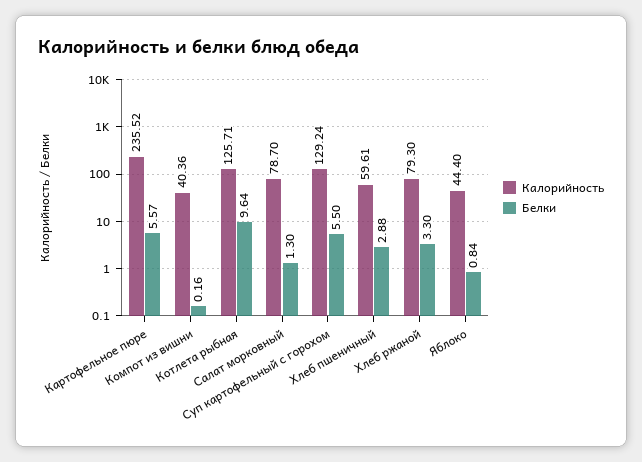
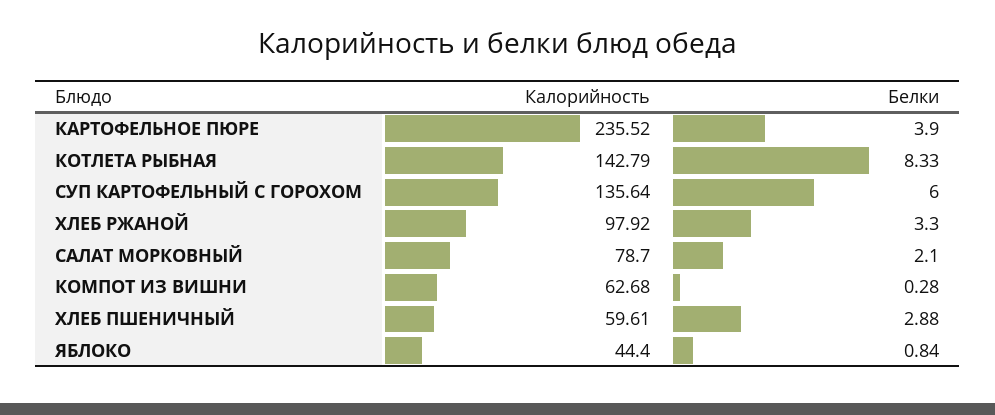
  {
    "Калорийность": {
      "Картофельное пюре": 235.52,
-     "Компот из вишни": 40.36,
+     "Компот из вишни": 62.68,
-     "Котлета рыбная": 125.71,
+     "Котлета рыбная": 142.79,
      "Салат морковный": 78.7,
-     "Суп картофельный с горохом": 129.24,
+     "Суп картофельный с горохом": 135.64,
      "Хлеб пшеничный": 59.61,
-     "Хлеб ржаной": 79.3,
+     "Хлеб ржаной": 97.92,
      "Яблоко": 44.4
    },
    "Белки": {
-     "Картофельное пюре": 5.57,
+     "Картофельное пюре": 3.9,
-     "Компот из вишни": 0.16,
+     "Компот из вишни": 0.28,
-     "Котлета рыбная": 9.64,
+     "Котлета рыбная": 8.33,
-     "Салат морковный": 1.3,
+     "Салат морковный": 2.1,
-     "Суп картофельный с горохом": 5.5,
+     "Суп картофельный с горохом": 6,
      "Хлеб пшеничный": 2.88,
      "Хлеб ржаной": 3.3,
      "Яблоко": 0.84
    }
  }

